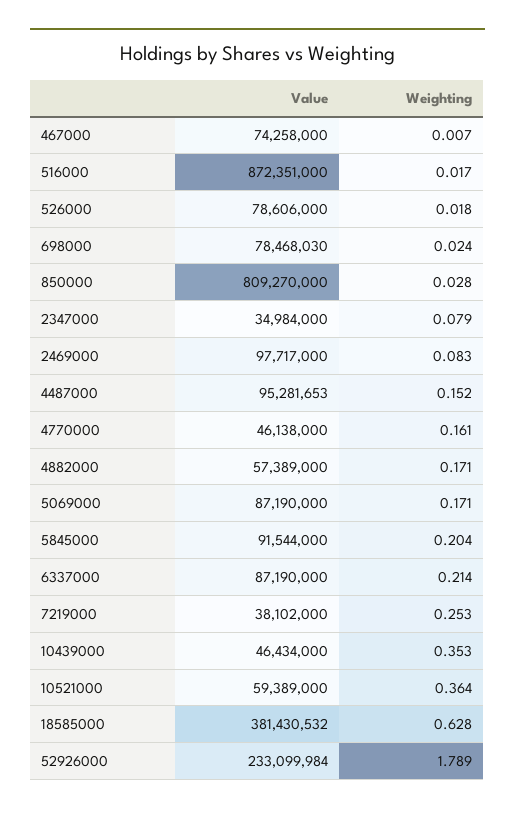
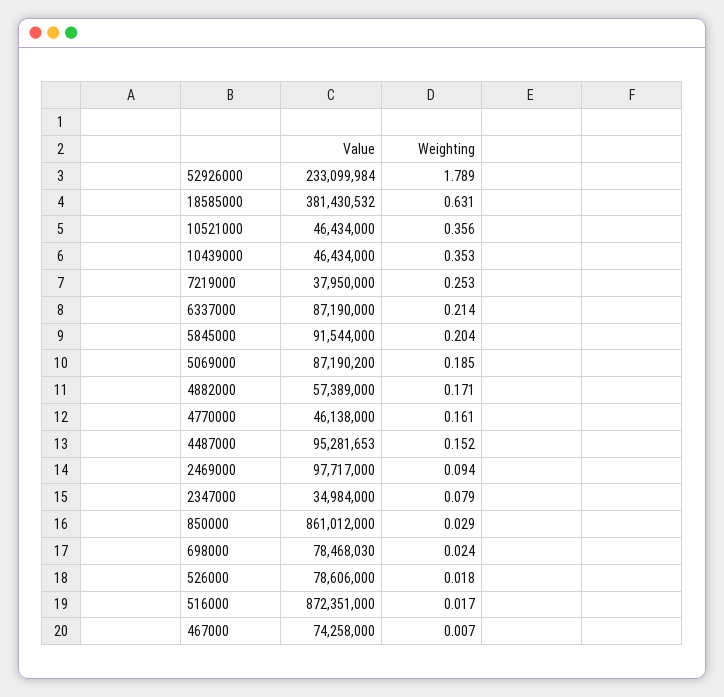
  {
    "Value": {
      "467000": 74258000,
      "516000": 872351000,
      "526000": 78606000,
      "698000": 78468030,
-     "850000": 809270000,
+     "850000": 861012000,
      "2347000": 34984000,
      "2469000": 97717000,
      "4487000": 95281653,
      "4770000": 46138000,
      "4882000": 57389000,
-     "5069000": 87190000,
+     "5069000": 87190200,
      "5845000": 91544000,
      "6337000": 87190000,
-     "7219000": 38102000,
+     "7219000": 37950000,
      "10439000": 46434000,
-     "10521000": 59389000,
+     "10521000": 46434000,
      "18585000": 381430532,
      "52926000": 233099984
    },
    "Weighting": {
      "467000": 0.007,
      "516000": 0.017,
      "526000": 0.018,
      "698000": 0.024,
-     "850000": 0.028,
+     "850000": 0.029,
      "2347000": 0.079,
-     "2469000": 0.083,
+     "2469000": 0.094,
      "4487000": 0.152,
      "4770000": 0.161,
      "4882000": 0.171,
-     "5069000": 0.171,
+     "5069000": 0.185,
      "5845000": 0.204,
      "6337000": 0.214,
      "7219000": 0.253,
      "10439000": 0.353,
-     "10521000": 0.364,
+     "10521000": 0.356,
-     "18585000": 0.628,
+     "18585000": 0.631,
      "52926000": 1.789
    }
  }

